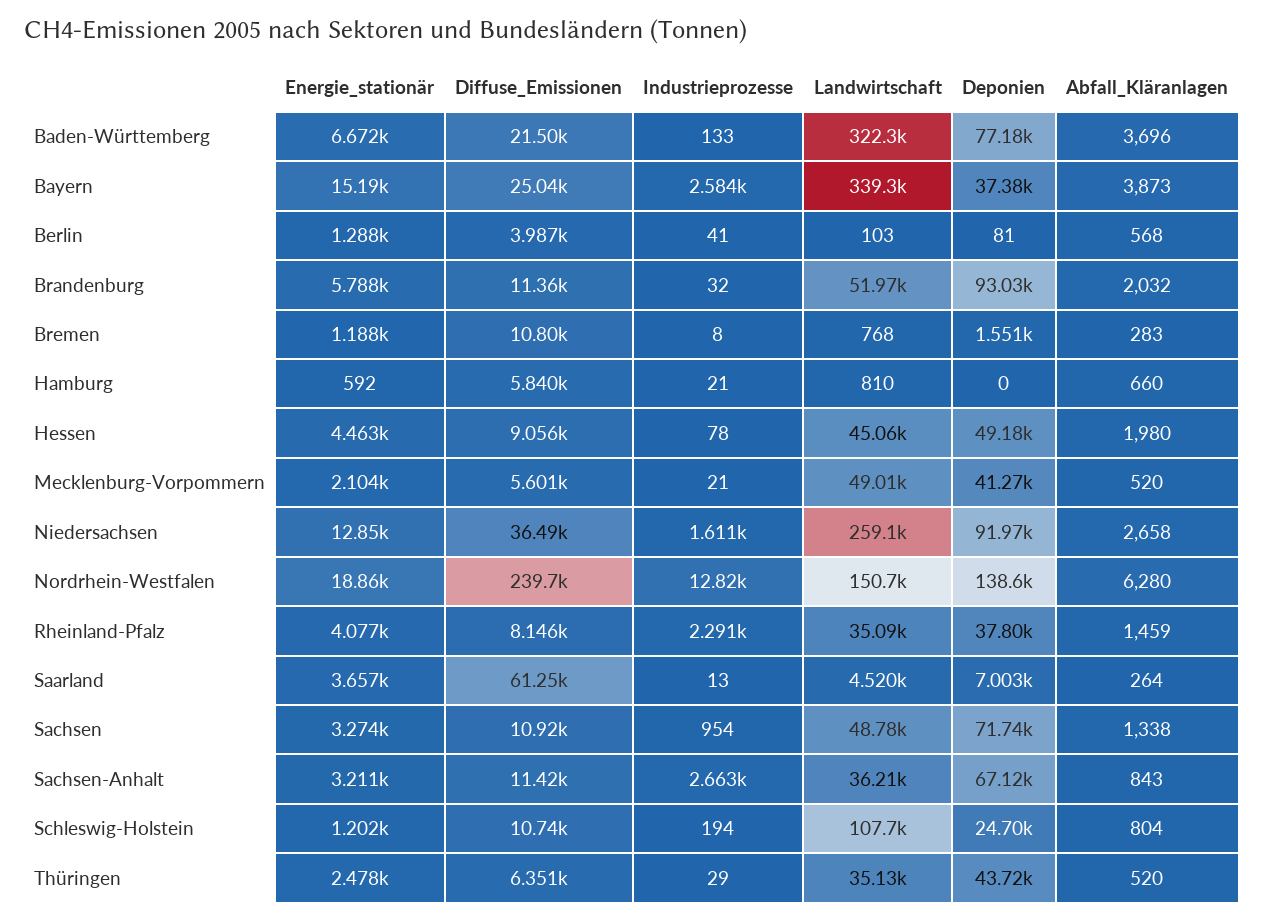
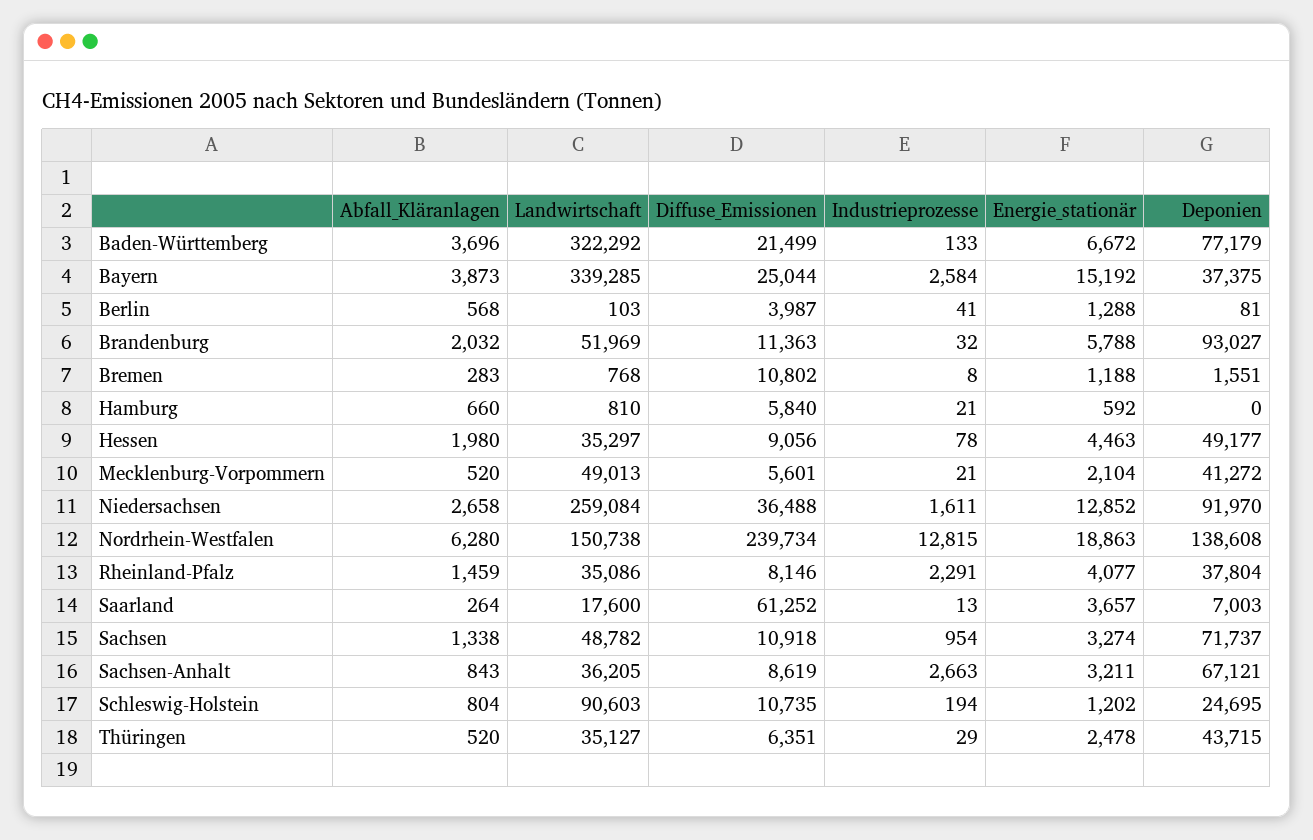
  {
    "Energie_stationär": {
      "Baden-Württemberg": 6672,
      "Bayern": 15192,
      "Berlin": 1288,
      "Brandenburg": 5788,
      "Bremen": 1188,
      "Hamburg": 592,
      "Hessen": 4463,
      "Mecklenburg-Vorpommern": 2104,
      "Niedersachsen": 12852,
      "Nordrhein-Westfalen": 18863,
      "Rheinland-Pfalz": 4077,
      "Saarland": 3657,
      "Sachsen": 3274,
      "Sachsen-Anhalt": 3211,
      "Schleswig-Holstein": 1202,
      "Thüringen": 2478
    },
    "Diffuse_Emissionen": {
      "Baden-Württemberg": 21499,
      "Bayern": 25044,
      "Berlin": 3987,
      "Brandenburg": 11363,
      "Bremen": 10802,
      "Hamburg": 5840,
      "Hessen": 9056,
      "Mecklenburg-Vorpommern": 5601,
      "Niedersachsen": 36488,
      "Nordrhein-Westfalen": 239734,
      "Rheinland-Pfalz": 8146,
      "Saarland": 61252,
      "Sachsen": 10918,
-     "Sachsen-Anhalt": 11420,
+     "Sachsen-Anhalt": 8619,
      "Schleswig-Holstein": 10735,
      "Thüringen": 6351
    },
    "Industrieprozesse": {
      "Baden-Württemberg": 133,
      "Bayern": 2584,
      "Berlin": 41,
      "Brandenburg": 32,
      "Bremen": 8,
      "Hamburg": 21,
      "Hessen": 78,
      "Mecklenburg-Vorpommern": 21,
      "Niedersachsen": 1611,
      "Nordrhein-Westfalen": 12815,
      "Rheinland-Pfalz": 2291,
      "Saarland": 13,
      "Sachsen": 954,
      "Sachsen-Anhalt": 2663,
      "Schleswig-Holstein": 194,
      "Thüringen": 29
    },
    "Landwirtschaft": {
      "Baden-Württemberg": 322292,
      "Bayern": 339285,
      "Berlin": 103,
      "Brandenburg": 51969,
      "Bremen": 768,
      "Hamburg": 810,
-     "Hessen": 45060,
+     "Hessen": 35297,
      "Mecklenburg-Vorpommern": 49013,
      "Niedersachsen": 259084,
      "Nordrhein-Westfalen": 150738,
      "Rheinland-Pfalz": 35086,
-     "Saarland": 4520,
+     "Saarland": 17600,
      "Sachsen": 48782,
      "Sachsen-Anhalt": 36205,
-     "Schleswig-Holstein": 107700,
+     "Schleswig-Holstein": 90603,
      "Thüringen": 35127
    },
    "Deponien": {
      "Baden-Württemberg": 77179,
      "Bayern": 37375,
      "Berlin": 81,
      "Brandenburg": 93027,
      "Bremen": 1551,
      "Hamburg": 0,
      "Hessen": 49177,
      "Mecklenburg-Vorpommern": 41272,
      "Niedersachsen": 91970,
      "Nordrhein-Westfalen": 138608,
      "Rheinland-Pfalz": 37804,
      "Saarland": 7003,
      "Sachsen": 71737,
      "Sachsen-Anhalt": 67121,
      "Schleswig-Holstein": 24695,
      "Thüringen": 43715
    },
    "Abfall_Kläranlagen": {
      "Baden-Württemberg": 3696,
      "Bayern": 3873,
      "Berlin": 568,
      "Brandenburg": 2032,
      "Bremen": 283,
      "Hamburg": 660,
      "Hessen": 1980,
      "Mecklenburg-Vorpommern": 520,
      "Niedersachsen": 2658,
      "Nordrhein-Westfalen": 6280,
      "Rheinland-Pfalz": 1459,
      "Saarland": 264,
      "Sachsen": 1338,
      "Sachsen-Anhalt": 843,
      "Schleswig-Holstein": 804,
      "Thüringen": 520
    }
  }

